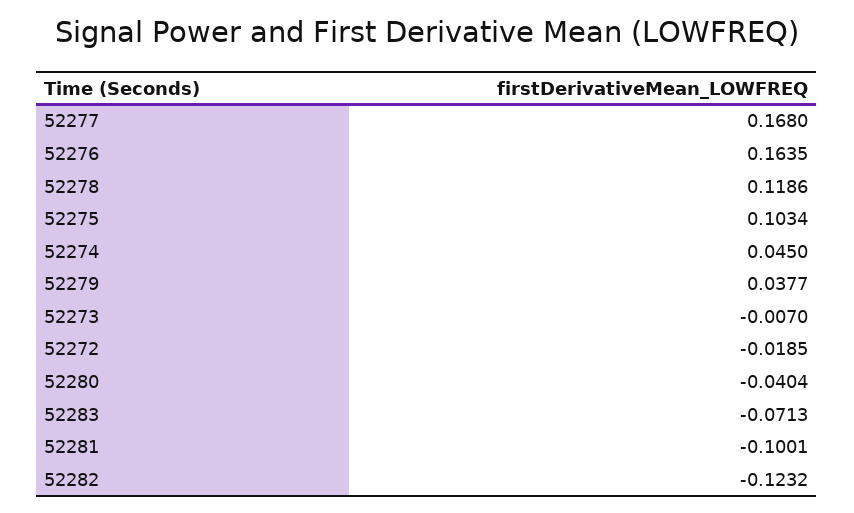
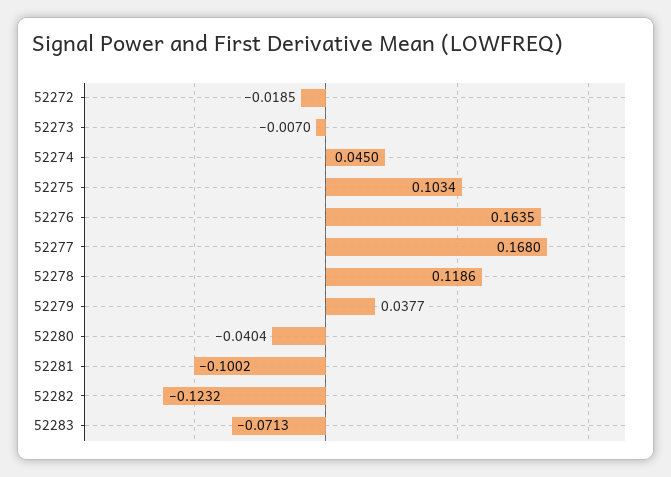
  {
    "52277": 0.168,
    "52276": 0.1635,
    "52278": 0.1186,
    "52275": 0.1034,
    "52274": 0.045,
    "52279": 0.0377,
    "52273": -0.007,
    "52272": -0.0185,
    "52280": -0.0404,
    "52283": -0.0713,
-   "52281": -0.1001,
+   "52281": -0.1002,
    "52282": -0.1232
  }

